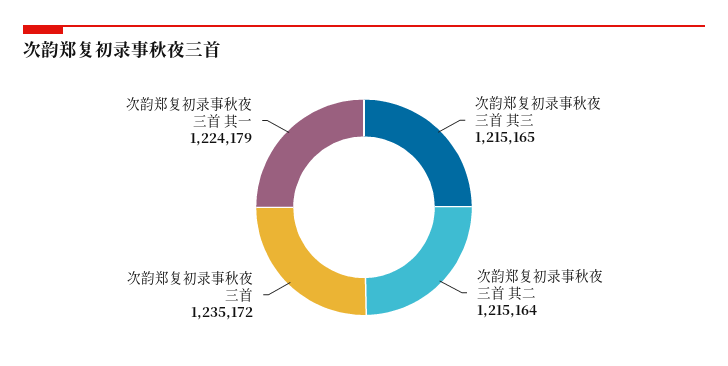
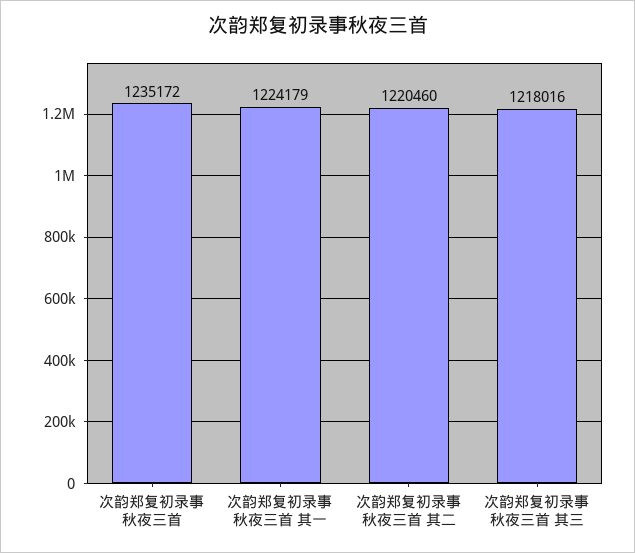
  {
-   "次韵郑复初录事秋夜三首 其三": 1215165,
+   "次韵郑复初录事秋夜三首 其三": 1218016,
-   "次韵郑复初录事秋夜三首 其二": 1215164,
+   "次韵郑复初录事秋夜三首 其二": 1220460,
    "次韵郑复初录事秋夜三首": 1235172,
    "次韵郑复初录事秋夜三首 其一": 1224179
  }

